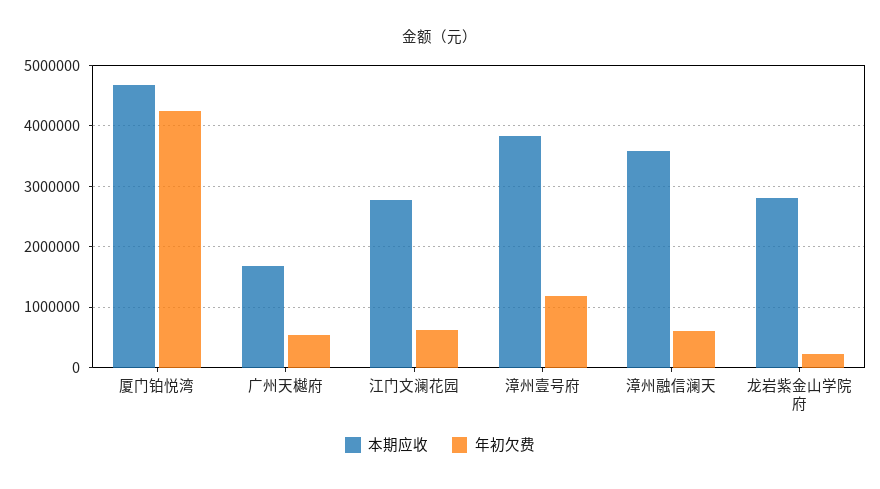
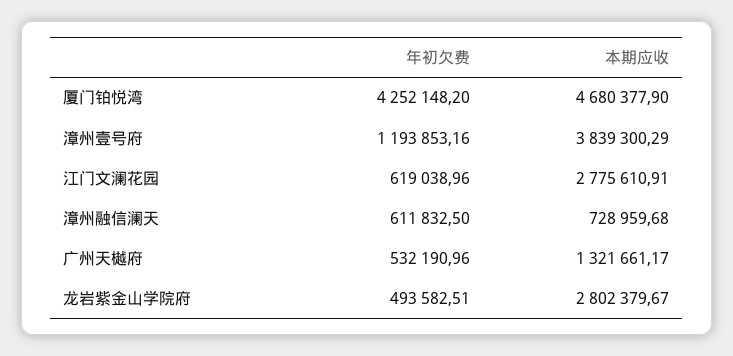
  {
    "本期应收": {
      "厦门铂悦湾": 4680377.9,
-     "广州天樾府": 1700000,
+     "广州天樾府": 1321661.17,
      "江门文澜花园": 2775610.91,
      "漳州壹号府": 3839300.29,
-     "漳州融信澜天": 3600000,
+     "漳州融信澜天": 728959.68,
      "龙岩紫金山学院府": 2802379.67
    },
    "年初欠费": {
      "厦门铂悦湾": 4252148.2,
      "广州天樾府": 532190.96,
      "江门文澜花园": 619038.96,
      "漳州壹号府": 1193853.16,
      "漳州融信澜天": 611832.5,
-     "龙岩紫金山学院府": 200000
+     "龙岩紫金山学院府": 493582.51
    }
  }

